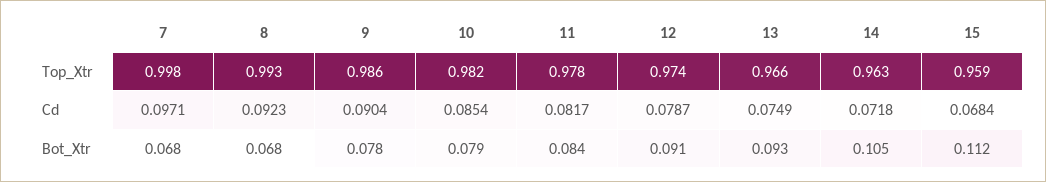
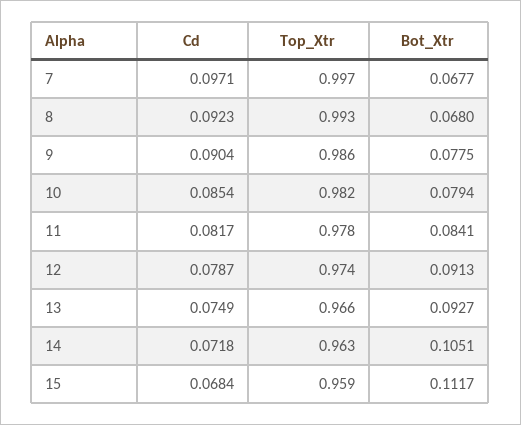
  {
    "7": {
-     "Top_Xtr": 0.998,
+     "Top_Xtr": 0.997,
      "Cd": 0.0971,
      "Bot_Xtr": 0.0677
    },
    "8": {
      "Top_Xtr": 0.993,
      "Cd": 0.0923,
      "Bot_Xtr": 0.068
    },
    "9": {
      "Top_Xtr": 0.986,
      "Cd": 0.0904,
      "Bot_Xtr": 0.0775
    },
    "10": {
      "Top_Xtr": 0.982,
      "Cd": 0.0854,
      "Bot_Xtr": 0.0794
    },
    "11": {
      "Top_Xtr": 0.978,
      "Cd": 0.0817,
      "Bot_Xtr": 0.0841
    },
    "12": {
      "Top_Xtr": 0.974,
      "Cd": 0.0787,
      "Bot_Xtr": 0.0913
    },
    "13": {
      "Top_Xtr": 0.966,
      "Cd": 0.0749,
      "Bot_Xtr": 0.0927
    },
    "14": {
      "Top_Xtr": 0.963,
      "Cd": 0.0718,
      "Bot_Xtr": 0.1051
    },
    "15": {
      "Top_Xtr": 0.959,
      "Cd": 0.0684,
      "Bot_Xtr": 0.1117
    }
  }

